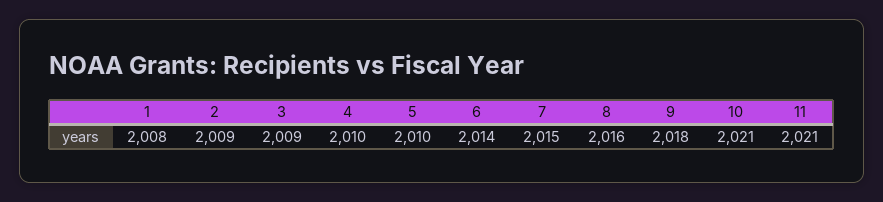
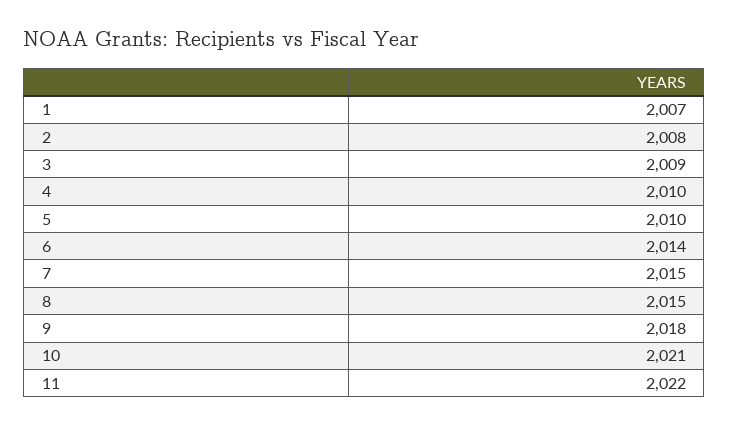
  {
-   "1": 2008,
+   "1": 2007,
-   "2": 2009,
+   "2": 2008,
    "3": 2009,
    "4": 2010,
    "5": 2010,
    "6": 2014,
    "7": 2015,
-   "8": 2016,
+   "8": 2015,
    "9": 2018,
    "10": 2021,
-   "11": 2021
+   "11": 2022
  }

